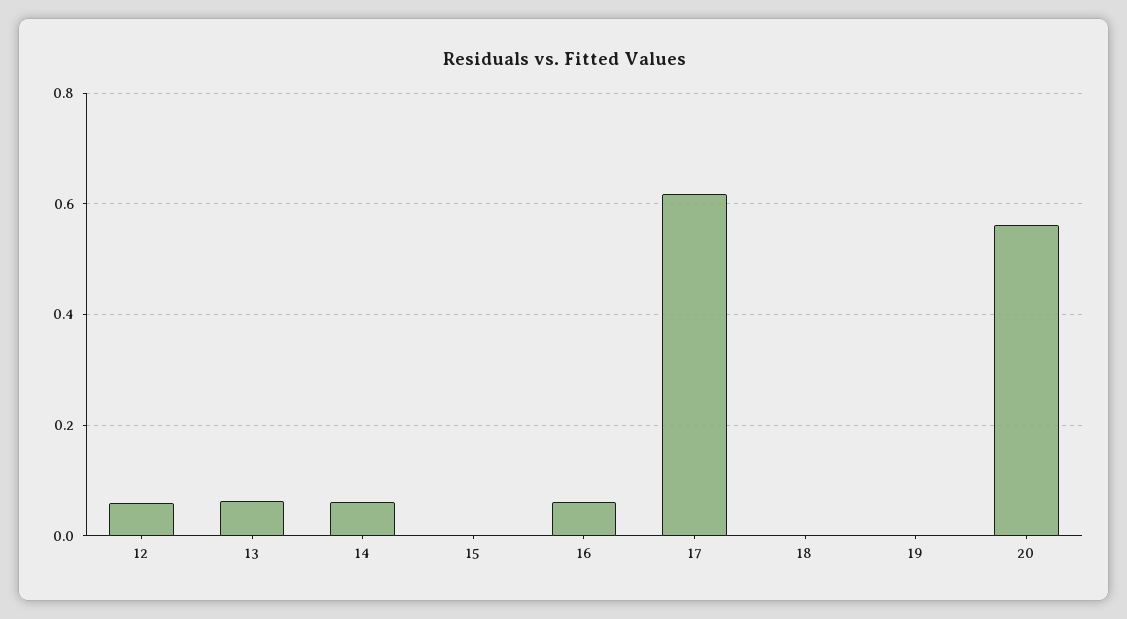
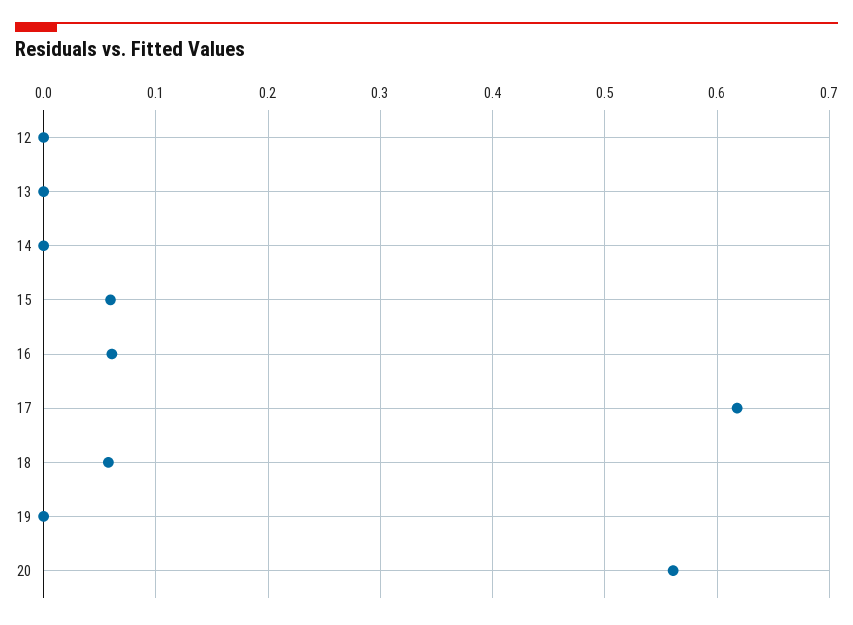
  {
-   "12": 0.06,
+   "12": 0,
-   "13": 0.06,
+   "13": 0,
-   "14": 0.06,
+   "14": 0,
-   "15": 0,
+   "15": 0.06,
    "16": 0.06,
    "17": 0.62,
-   "18": 0,
+   "18": 0.06,
    "19": 0,
    "20": 0.56
  }

